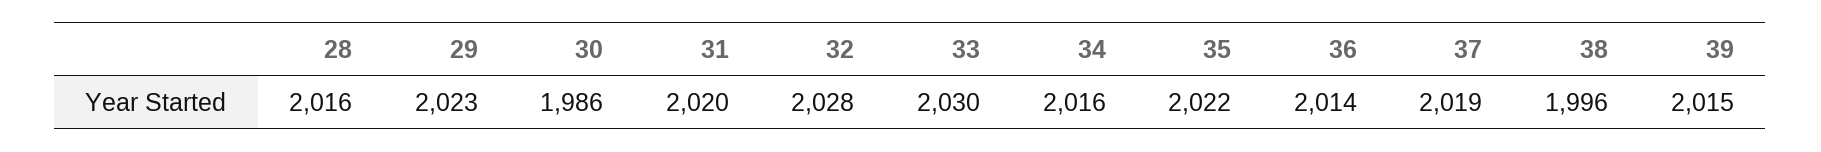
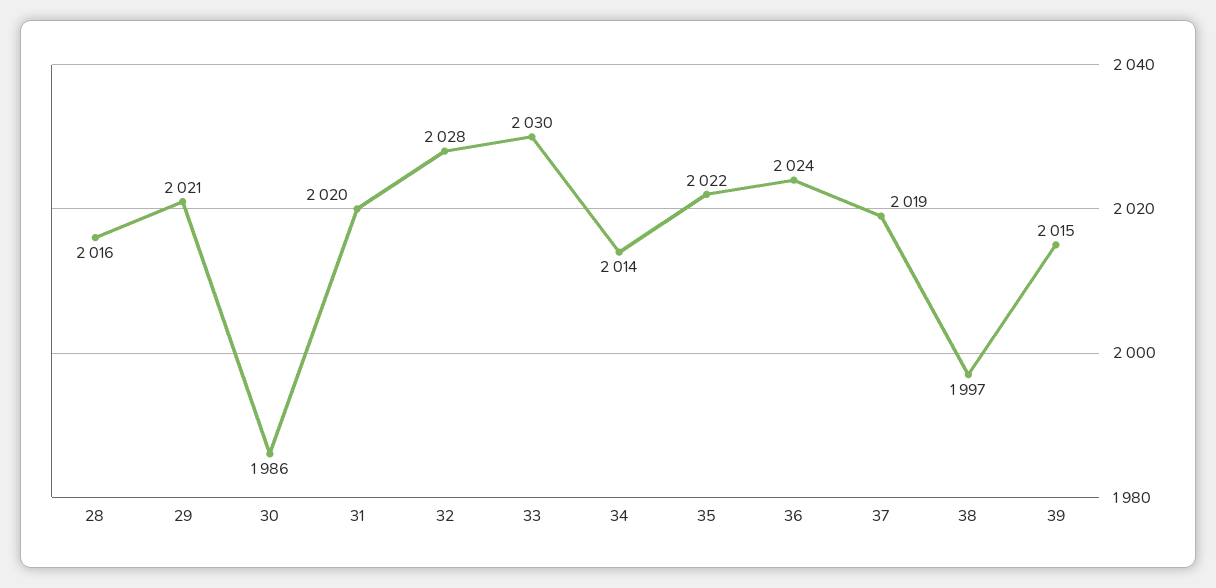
  {
    "28": 2016,
-   "29": 2023,
+   "29": 2021,
    "30": 1986,
    "31": 2020,
    "32": 2028,
    "33": 2030,
-   "34": 2016,
+   "34": 2014,
    "35": 2022,
-   "36": 2014,
+   "36": 2024,
    "37": 2019,
-   "38": 1996,
+   "38": 1997,
    "39": 2015
  }

